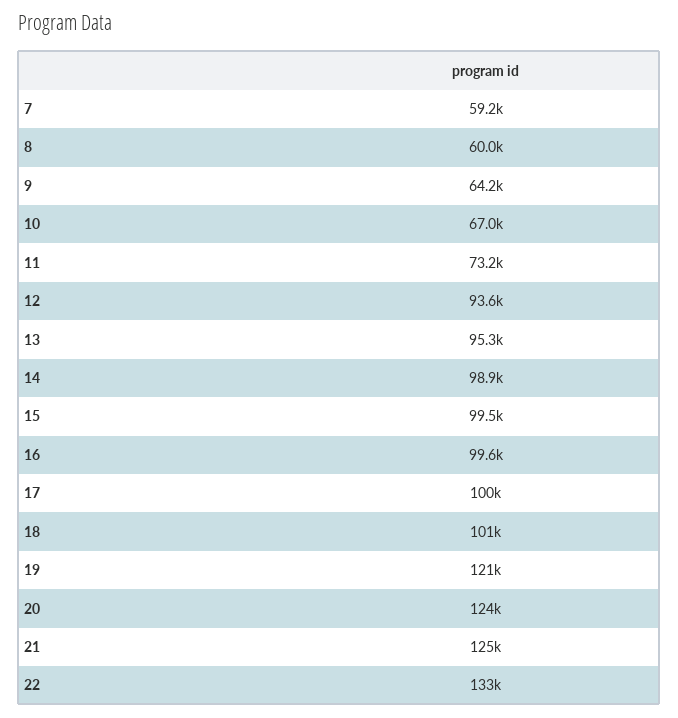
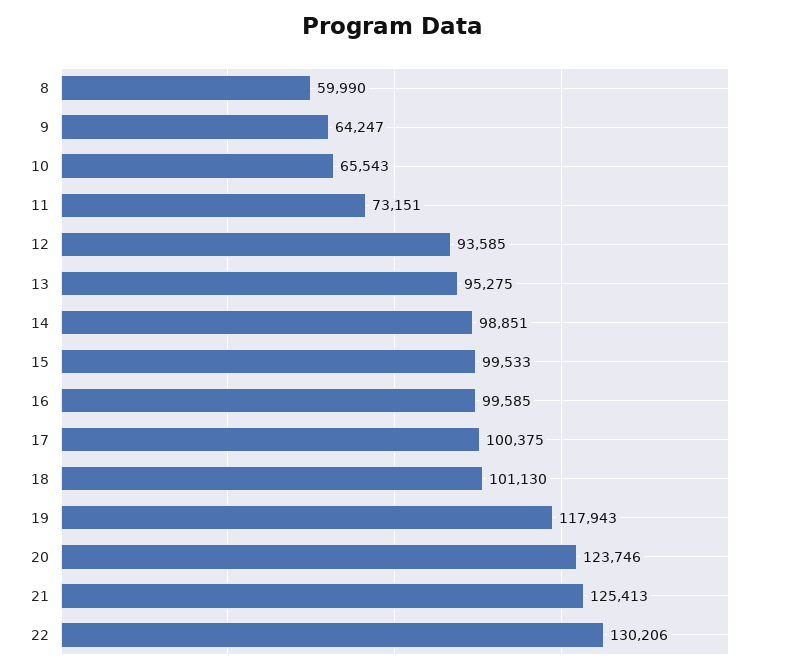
  {
-   "7": 59200,
    "8": 59990,
    "9": 64247,
-   "10": 67000,
+   "10": 65543,
    "11": 73151,
    "12": 93585,
    "13": 95275,
    "14": 98851,
    "15": 99533,
    "16": 99585,
    "17": 100375,
    "18": 101130,
-   "19": 121000,
+   "19": 117943,
    "20": 123746,
    "21": 125413,
-   "22": 133000
+   "22": 130206
  }

